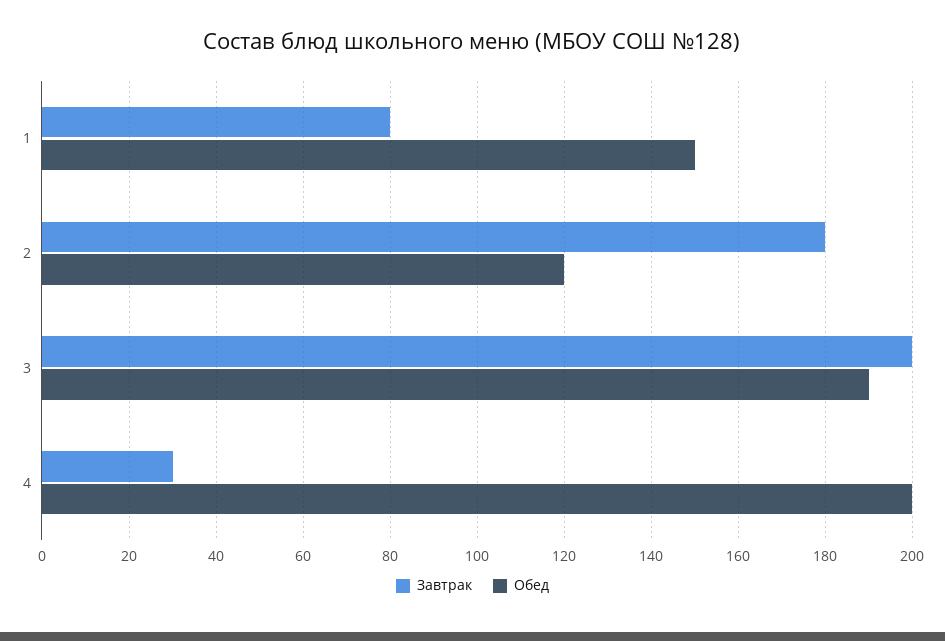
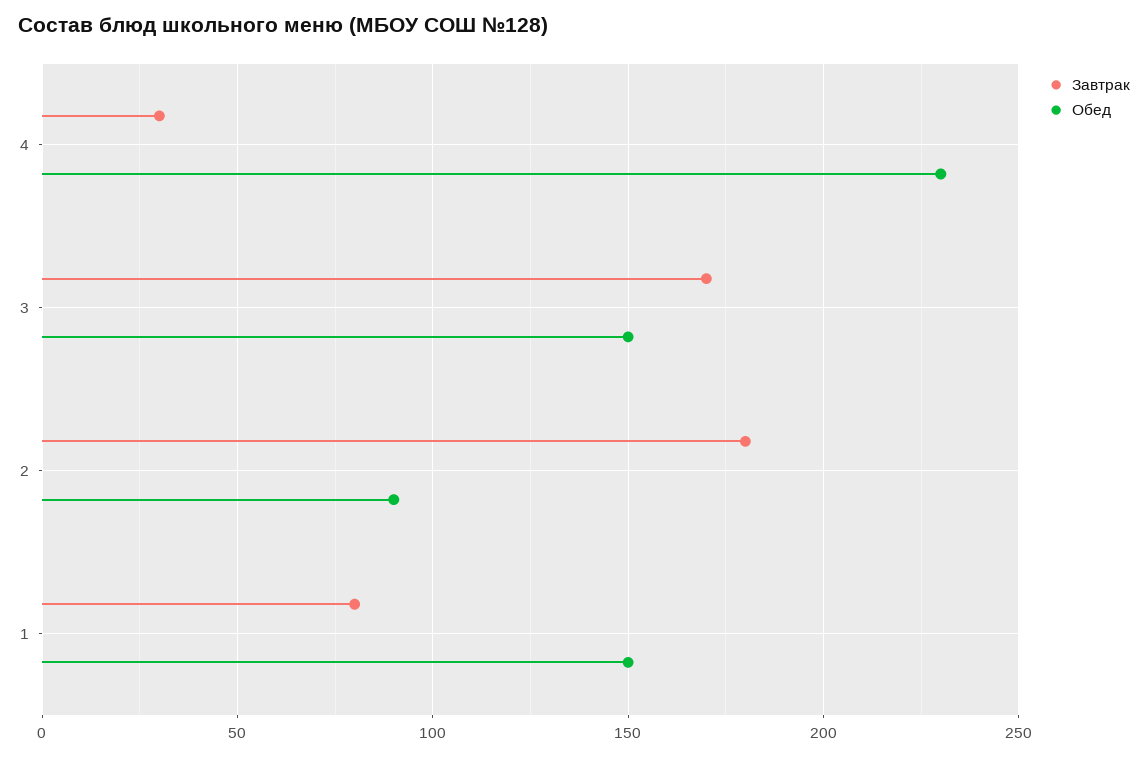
  {
    "Завтрак": {
      "1": 80,
      "2": 180,
-     "3": 200,
+     "3": 170,
      "4": 30
    },
    "Обед": {
      "1": 150,
-     "2": 120,
+     "2": 90,
-     "3": 190,
+     "3": 150,
-     "4": 200
+     "4": 230
    }
  }

